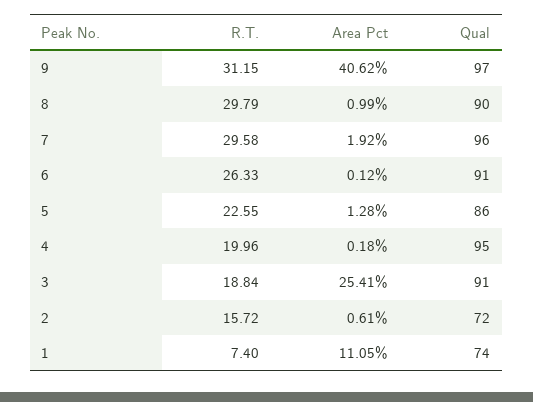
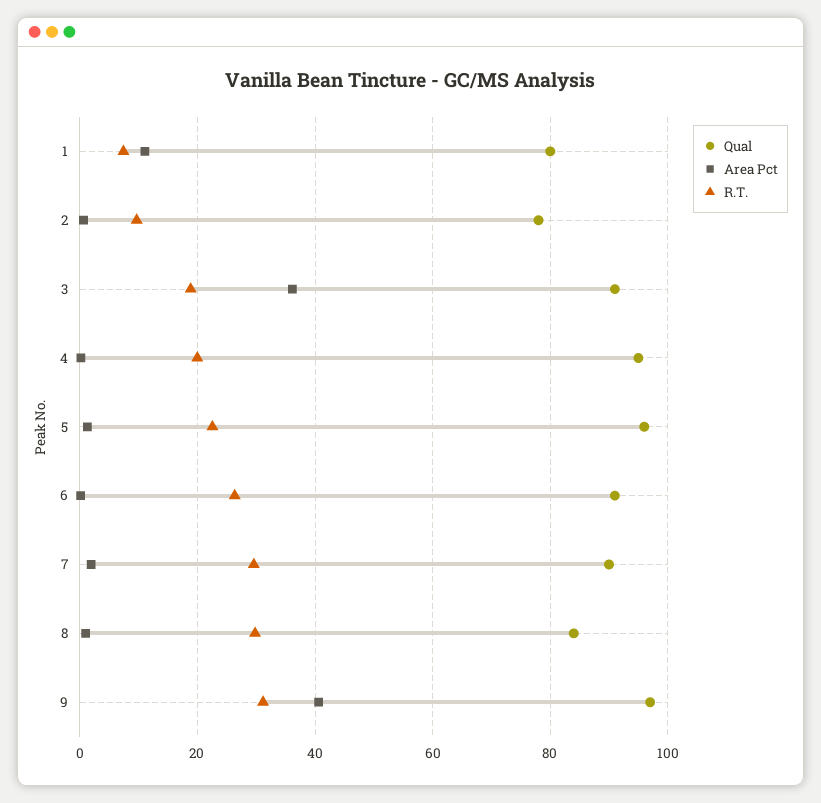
  {
    "R.T.": {
      "9": 31.15,
      "8": 29.79,
      "7": 29.58,
      "6": 26.33,
      "5": 22.55,
      "4": 19.96,
      "3": 18.84,
-     "2": 15.72,
+     "2": 10,
      "1": 7.4
    },
    "Area Pct": {
      "9": 40.62,
      "8": 0.99,
      "7": 1.92,
      "6": 0.12,
      "5": 1.28,
      "4": 0.18,
-     "3": 25.41,
+     "3": 36,
      "2": 0.61,
      "1": 11.05
    },
    "Qual": {
      "9": 97,
-     "8": 90,
+     "8": 84,
-     "7": 96,
+     "7": 90,
      "6": 91,
-     "5": 86,
+     "5": 96,
      "4": 95,
      "3": 91,
-     "2": 72,
+     "2": 78,
-     "1": 74
+     "1": 80
    }
  }

